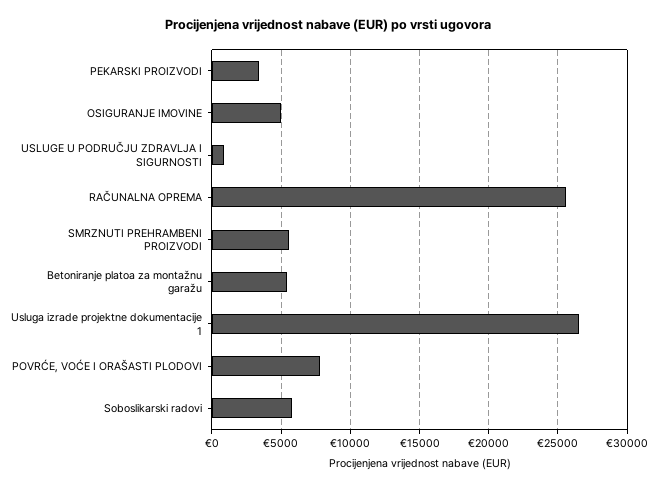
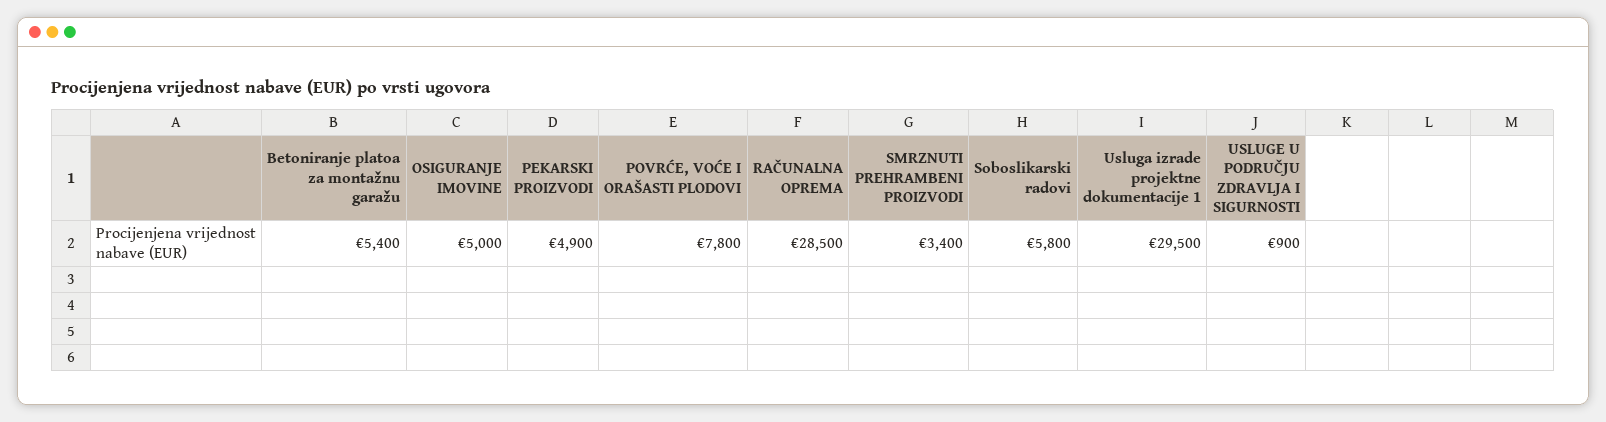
  {
-   "PEKARSKI PROIZVODI": 3500,
+   "PEKARSKI PROIZVODI": 4900,
    "OSIGURANJE IMOVINE": 5000,
    "USLUGE U PODRUČJU ZDRAVLJA I SIGURNOSTI": 900,
-   "RAČUNALNA OPREMA": 25500,
+   "RAČUNALNA OPREMA": 28500,
-   "SMRZNUTI PREHRAMBENI PROIZVODI": 5500,
+   "SMRZNUTI PREHRAMBENI PROIZVODI": 3400,
    "Betoniranje platoa za montažnu garažu": 5400,
-   "Usluga izrade projektne dokumentacije 1": 26500,
+   "Usluga izrade projektne dokumentacije 1": 29500,
    "POVRĆE, VOĆE I ORAŠASTI PLODOVI": 7800,
    "Soboslikarski radovi": 5800
  }

